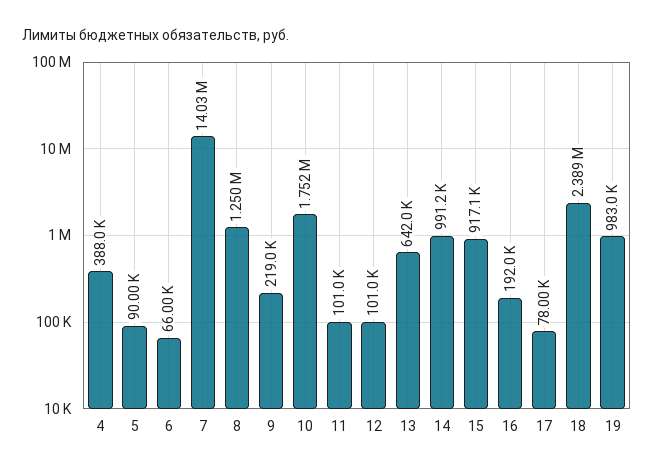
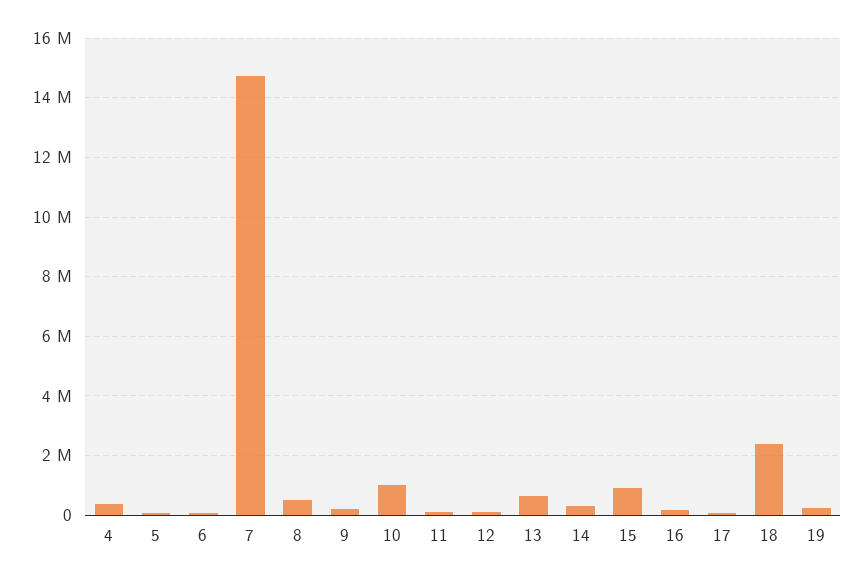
  {
    "4": 388000,
    "5": 90000,
    "6": 66000,
-   "7": 14030000,
+   "7": 14750000,
-   "8": 1250000,
+   "8": 500000,
    "9": 219000,
-   "10": 1752000,
+   "10": 1000000,
    "11": 101000,
    "12": 101000,
    "13": 642000,
-   "14": 991200,
+   "14": 250000,
    "15": 917100,
    "16": 192000,
    "17": 78000,
    "18": 2389000,
-   "19": 983000
+   "19": 250000
  }

